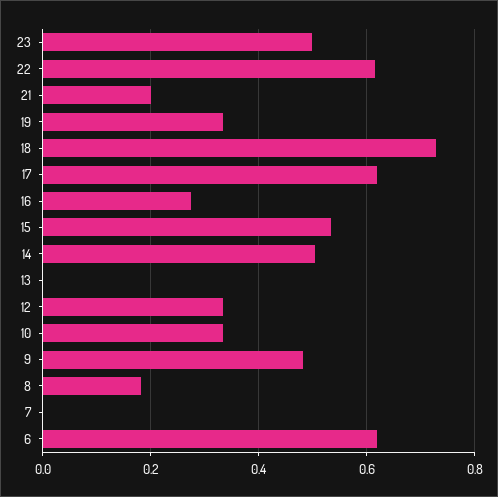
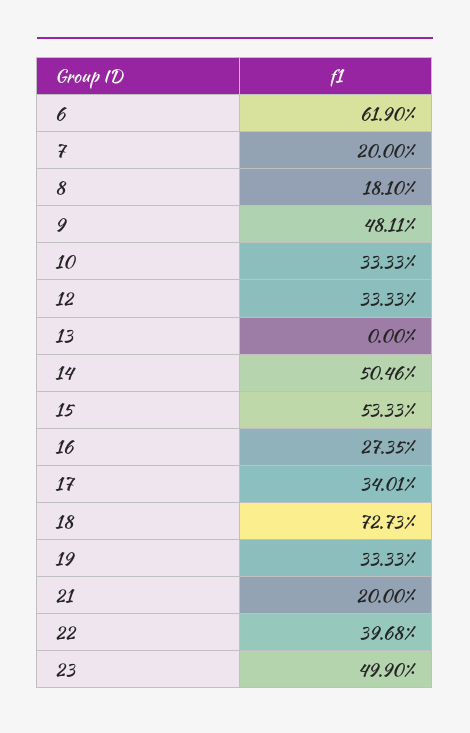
  {
    "23": 0.499,
-   "22": 0.62,
+   "22": 0.3968,
    "21": 0.2,
    "19": 0.3333,
    "18": 0.7273,
-   "17": 0.62,
+   "17": 0.3401,
    "16": 0.2735,
    "15": 0.5333,
    "14": 0.5046,
    "13": 0,
    "12": 0.3333,
    "10": 0.3333,
    "9": 0.4811,
    "8": 0.181,
-   "7": 0,
+   "7": 0.2,
    "6": 0.619
  }

